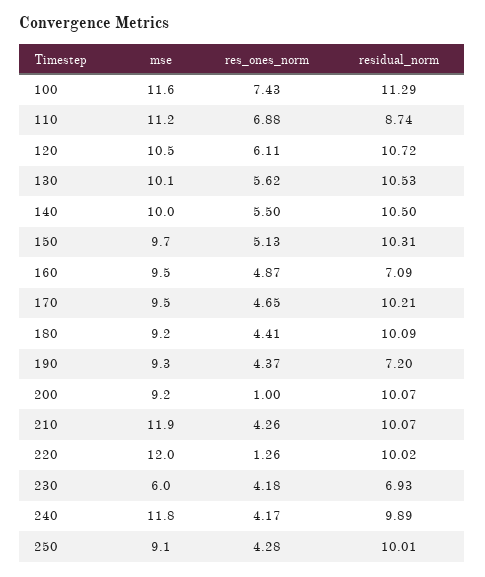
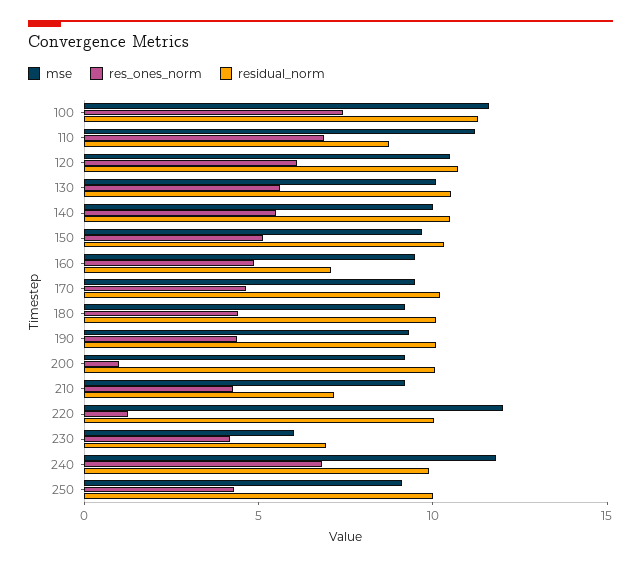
  {
    "mse": {
      "100": 11.6,
      "110": 11.2,
      "120": 10.5,
      "130": 10.1,
      "140": 10,
      "150": 9.7,
      "160": 9.5,
      "170": 9.5,
      "180": 9.2,
      "190": 9.3,
      "200": 9.2,
-     "210": 11.9,
+     "210": 9,
      "220": 12,
      "230": 6,
      "240": 11.8,
      "250": 9.1
    },
    "res_ones_norm": {
      "100": 7.43,
      "110": 6.88,
      "120": 6.11,
      "130": 5.62,
      "140": 5.5,
      "150": 5.13,
      "160": 4.87,
      "170": 4.65,
      "180": 4.41,
      "190": 4.37,
      "200": 1,
      "210": 4.26,
      "220": 1.26,
      "230": 4.18,
-     "240": 4.17,
+     "240": 7,
      "250": 4.28
    },
    "residual_norm": {
      "100": 11.29,
      "110": 8.74,
      "120": 10.72,
      "130": 10.53,
      "140": 10.5,
      "150": 10.31,
      "160": 7.09,
      "170": 10.21,
      "180": 10.09,
-     "190": 7.2,
+     "190": 10,
      "200": 10.07,
-     "210": 10.07,
+     "210": 7,
      "220": 10.02,
      "230": 6.93,
      "240": 9.89,
      "250": 10.01
    }
  }

